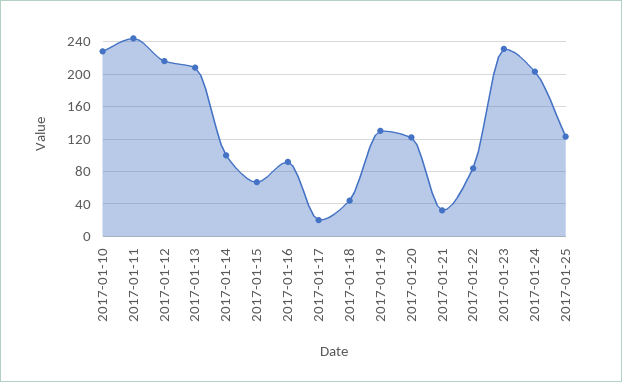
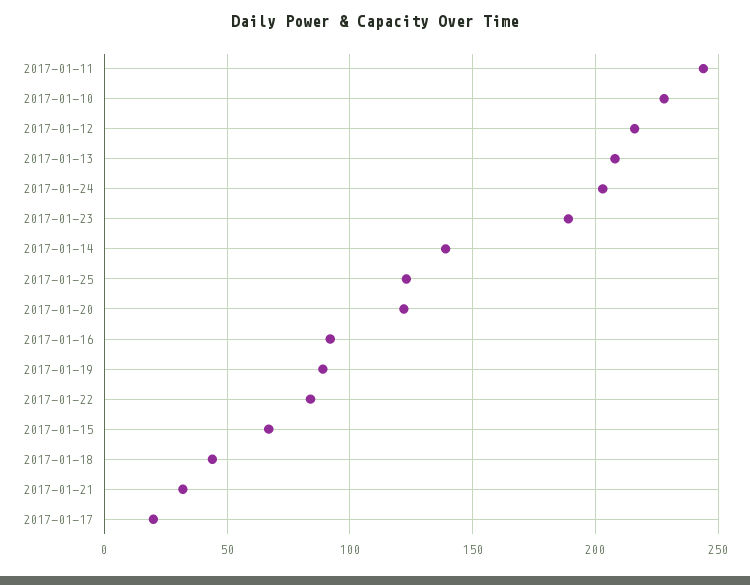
  {
    "2017-01-10": 230,
    "2017-01-11": 245,
    "2017-01-12": 215,
    "2017-01-13": 210,
-   "2017-01-14": 100,
+   "2017-01-14": 140,
    "2017-01-15": 65,
    "2017-01-16": 90,
    "2017-01-17": 20,
    "2017-01-18": 45,
-   "2017-01-19": 130,
+   "2017-01-19": 90,
    "2017-01-20": 120,
    "2017-01-21": 30,
    "2017-01-22": 85,
-   "2017-01-23": 230,
+   "2017-01-23": 190,
    "2017-01-24": 205,
    "2017-01-25": 125
  }

